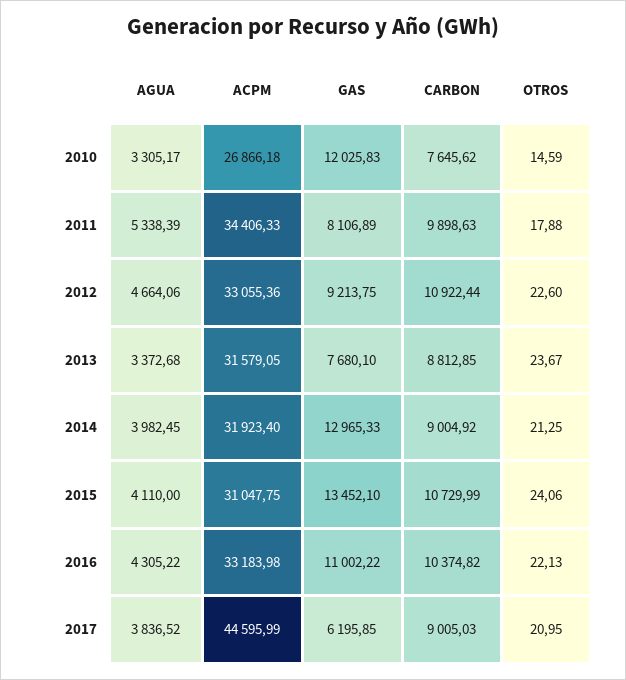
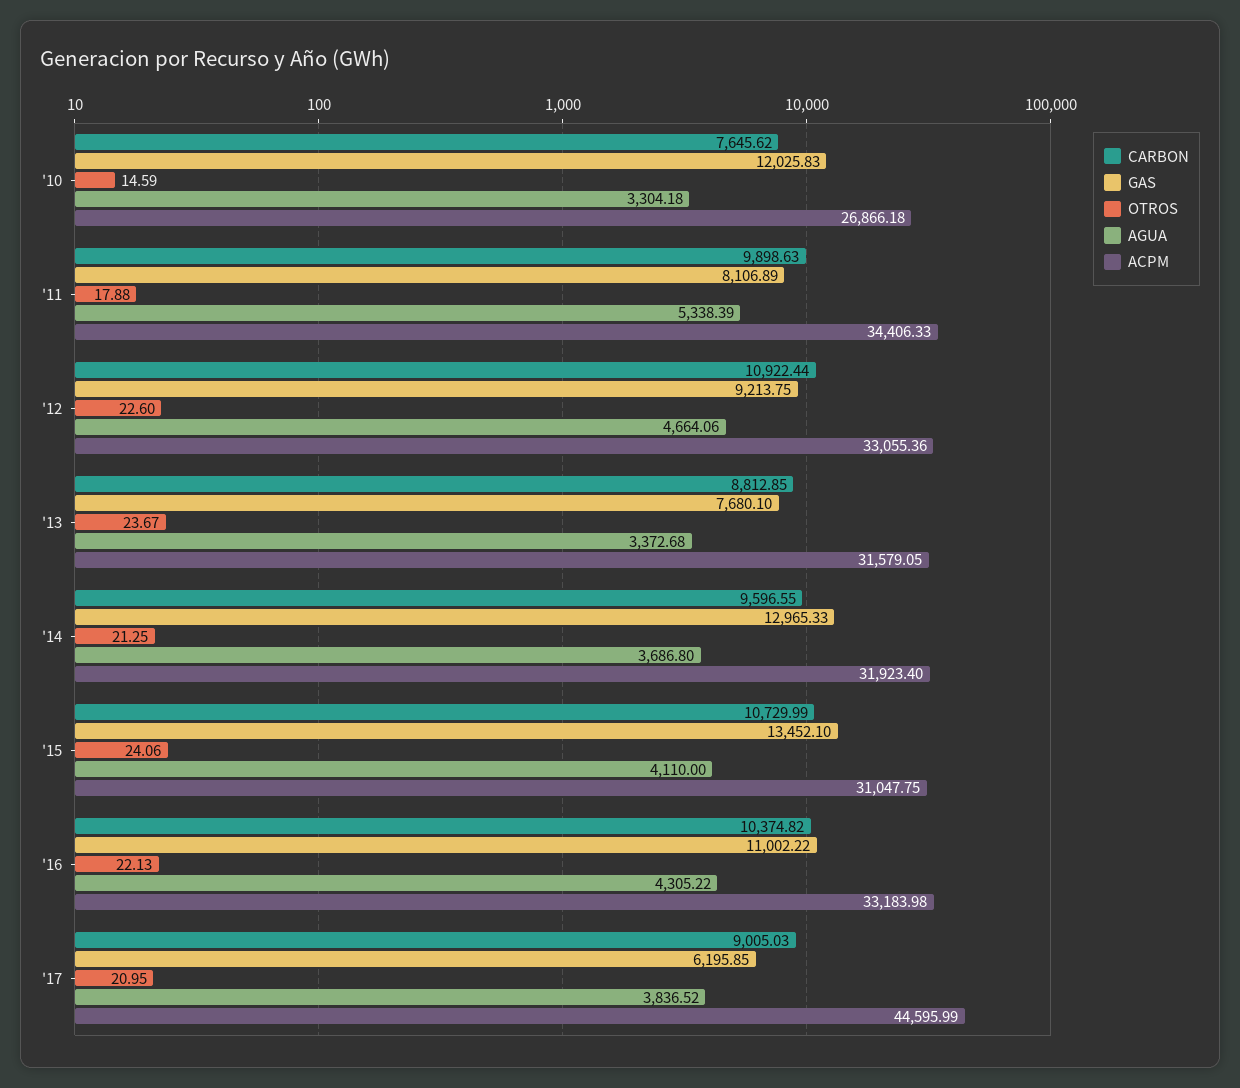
  {
    "AGUA": {
-     "2010": 3305.17,
+     "2010": 3304.18,
      "2011": 5338.39,
      "2012": 4664.06,
      "2013": 3372.68,
-     "2014": 3982.45,
+     "2014": 3686.8,
      "2015": 4110,
      "2016": 4305.22,
      "2017": 3836.52
    },
    "ACPM": {
      "2010": 26866.18,
      "2011": 34406.33,
      "2012": 33055.36,
      "2013": 31579.05,
      "2014": 31923.4,
      "2015": 31047.75,
      "2016": 33183.98,
      "2017": 44595.99
    },
    "GAS": {
      "2010": 12025.83,
      "2011": 8106.89,
      "2012": 9213.75,
      "2013": 7680.1,
      "2014": 12965.33,
      "2015": 13452.1,
      "2016": 11002.22,
      "2017": 6195.85
    },
    "CARBON": {
      "2010": 7645.62,
      "2011": 9898.63,
      "2012": 10922.44,
      "2013": 8812.85,
-     "2014": 9004.92,
+     "2014": 9596.55,
      "2015": 10729.99,
      "2016": 10374.82,
      "2017": 9005.03
    },
    "OTROS": {
      "2010": 14.59,
      "2011": 17.88,
      "2012": 22.6,
      "2013": 23.67,
      "2014": 21.25,
      "2015": 24.06,
      "2016": 22.13,
      "2017": 20.95
    }
  }

